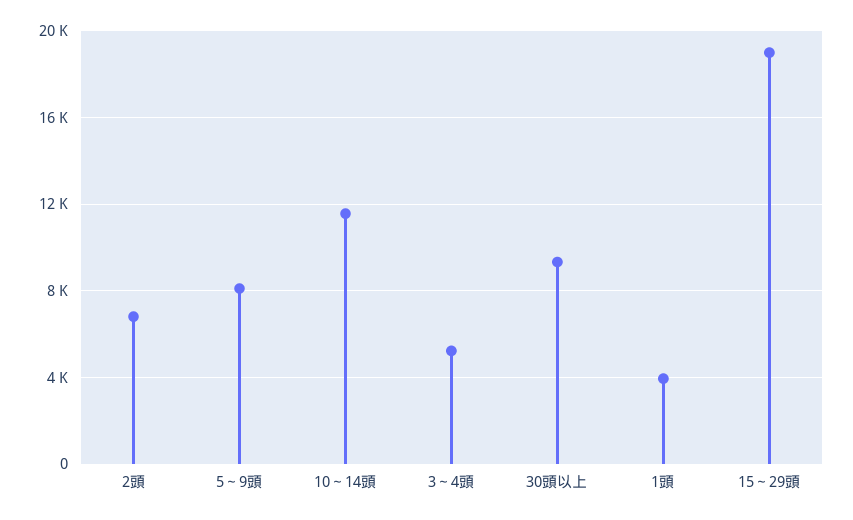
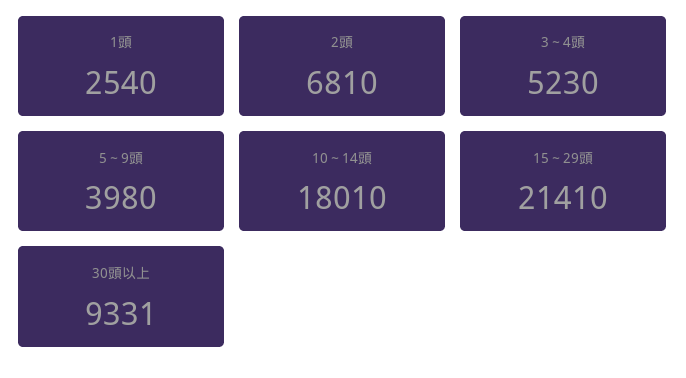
  {
    "2頭": 6810,
-   "5～9頭": 8000,
+   "5～9頭": 3980,
-   "10～14頭": 11500,
+   "10～14頭": 18010,
    "3～4頭": 5230,
    "30頭以上": 9331,
-   "1頭": 4000,
+   "1頭": 2540,
-   "15～29頭": 19000
+   "15～29頭": 21410
  }

